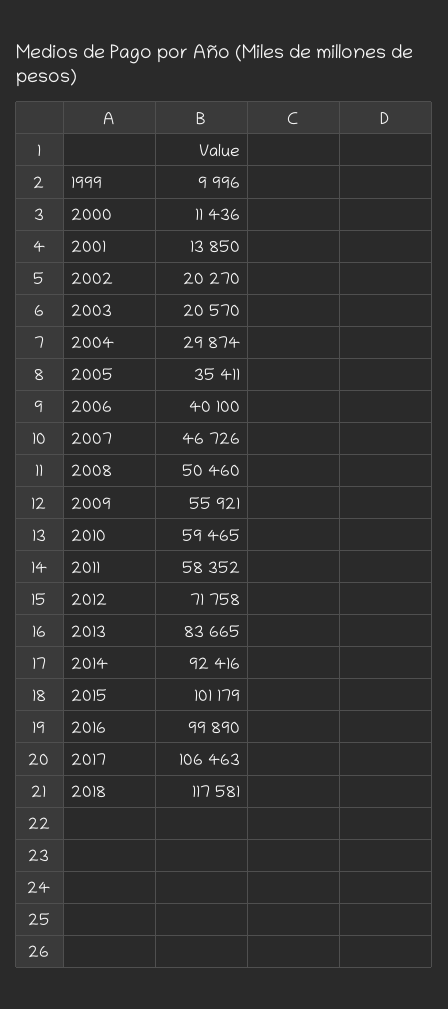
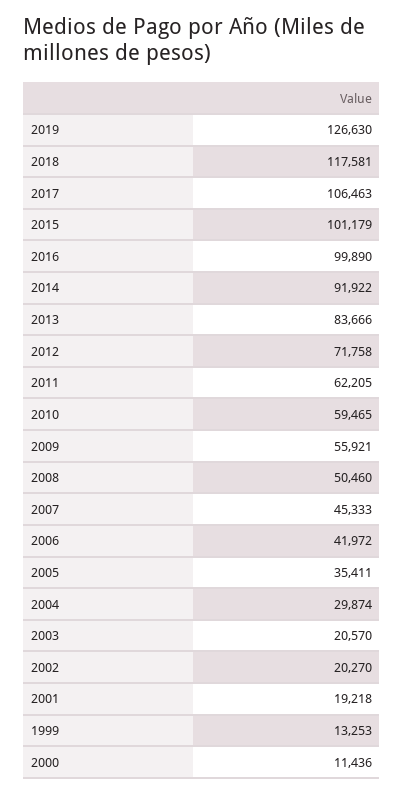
  {
-   "1999": 9996,
+   "1999": 13253,
    "2000": 11436,
-   "2001": 13850,
+   "2001": 19218,
    "2002": 20270,
    "2003": 20570,
    "2004": 29874,
    "2005": 35411,
-   "2006": 40100,
+   "2006": 41972,
-   "2007": 46726,
+   "2007": 45333,
    "2008": 50460,
    "2009": 55921,
    "2010": 59465,
-   "2011": 58352,
+   "2011": 62205,
    "2012": 71758,
-   "2013": 83665,
+   "2013": 83666,
-   "2014": 92416,
+   "2014": 91922,
    "2015": 101179,
    "2016": 99890,
    "2017": 106463,
-   "2018": 117581
+   "2018": 117581,
+   "2019": 126630
  }

